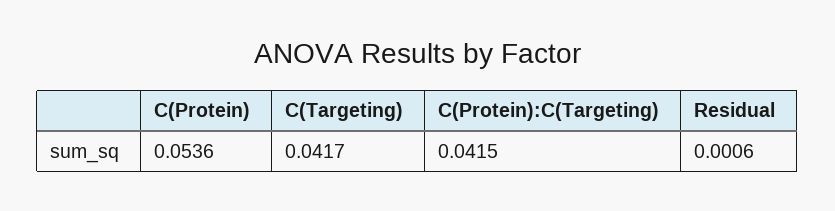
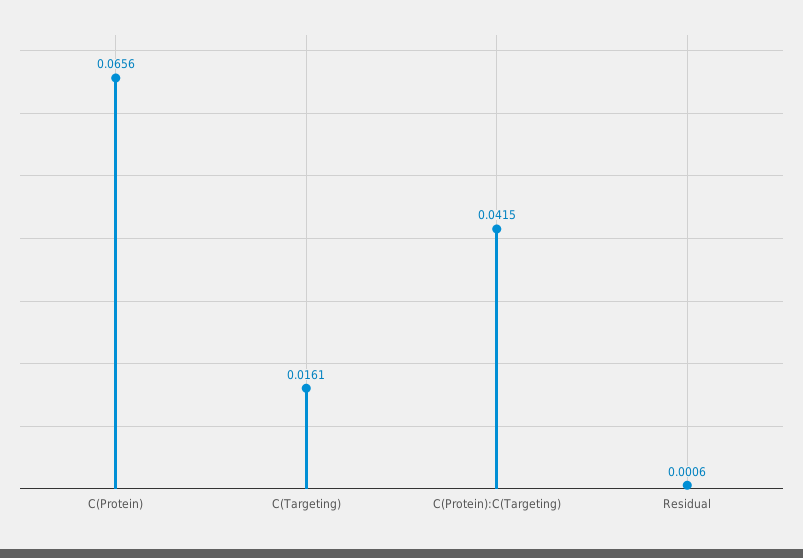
  {
-   "C(Protein)": 0.0536,
+   "C(Protein)": 0.0656,
-   "C(Targeting)": 0.0417,
+   "C(Targeting)": 0.0161,
    "C(Protein):C(Targeting)": 0.0415,
    "Residual": 0.0006
  }

